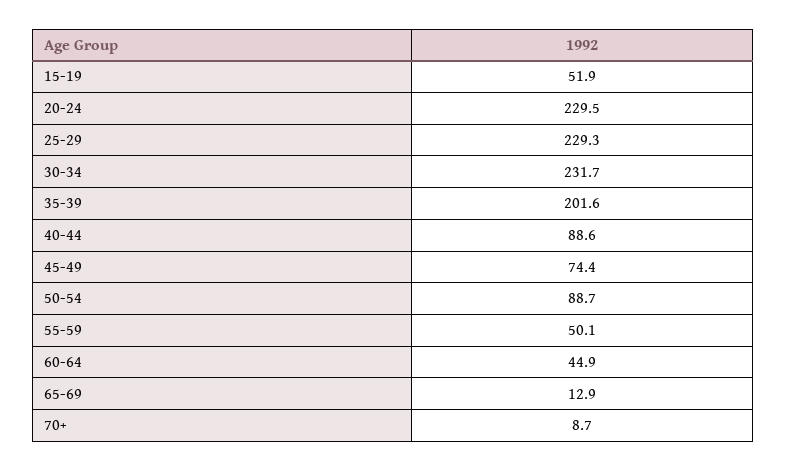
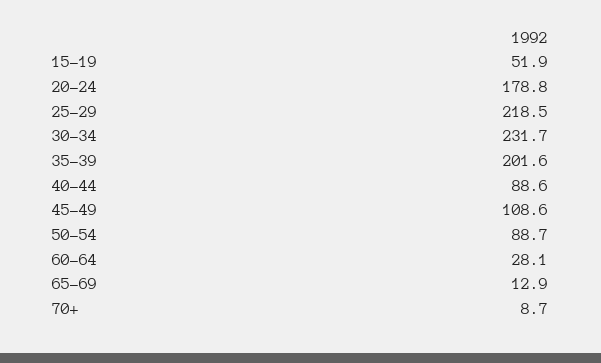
  {
    "15-19": 51.9,
-   "20-24": 229.5,
+   "20-24": 178.8,
-   "25-29": 229.3,
+   "25-29": 218.5,
    "30-34": 231.7,
    "35-39": 201.6,
    "40-44": 88.6,
-   "45-49": 74.4,
+   "45-49": 108.6,
    "50-54": 88.7,
-   "55-59": 50.1,
-   "60-64": 44.9,
+   "60-64": 28.1,
    "65-69": 12.9,
    "70+": 8.7
  }

